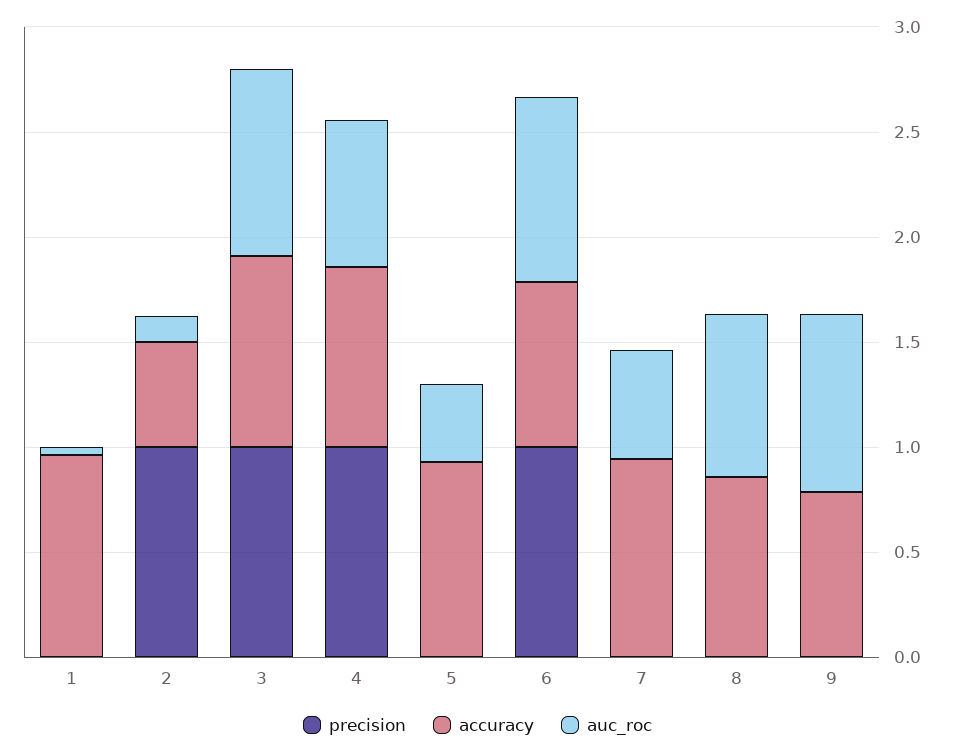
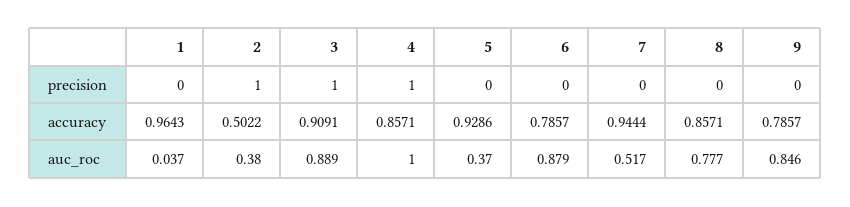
  {
    "precision": {
      "1": 0,
      "2": 1,
      "3": 1,
      "4": 1,
      "5": 0,
-     "6": 1,
+     "6": 0,
      "7": 0,
      "8": 0,
      "9": 0
    },
    "accuracy": {
      "1": 0.9643,
      "2": 0.5022,
      "3": 0.9091,
      "4": 0.8571,
      "5": 0.9286,
      "6": 0.7857,
      "7": 0.9444,
      "8": 0.8571,
      "9": 0.7857
    },
    "auc_roc": {
      "1": 0.037,
-     "2": 0.1,
+     "2": 0.38,
      "3": 0.889,
-     "4": 0.7,
+     "4": 1,
      "5": 0.37,
      "6": 0.879,
      "7": 0.517,
      "8": 0.777,
      "9": 0.846
    }
  }

